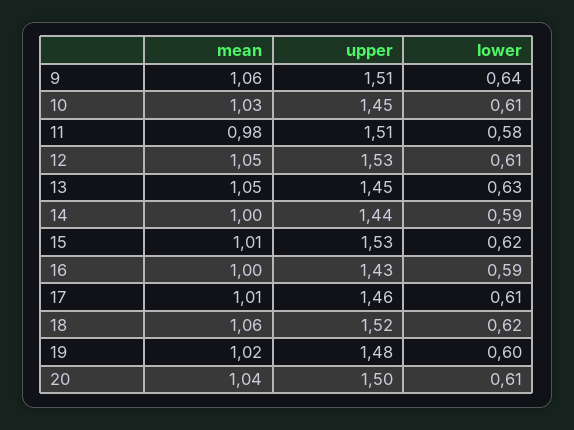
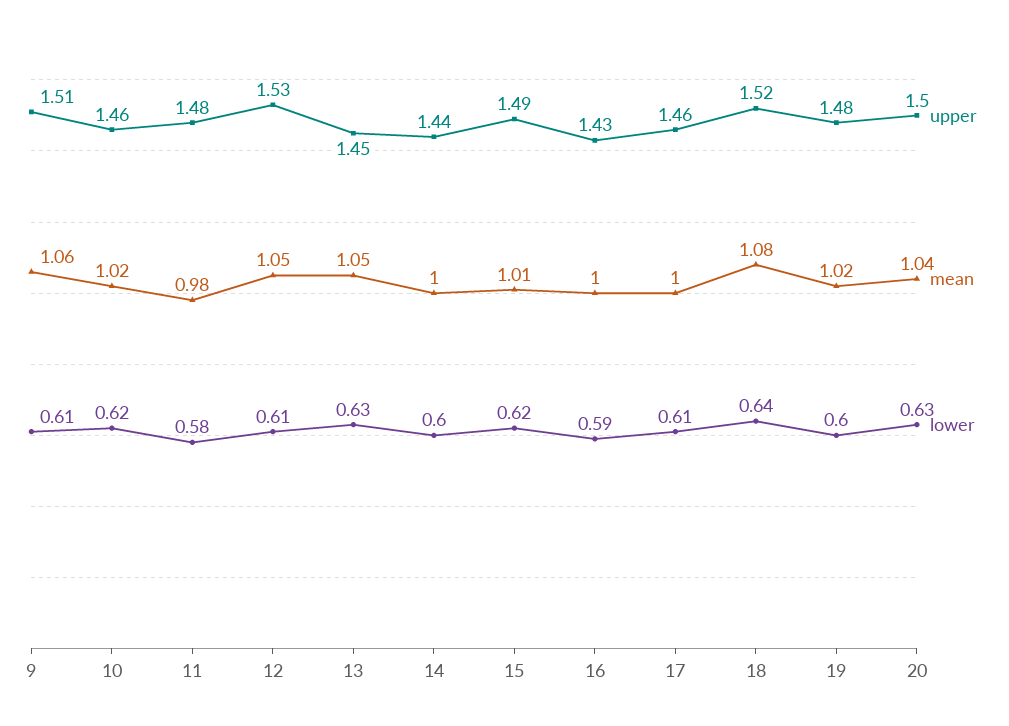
  {
    "mean": {
      "9": 1.06,
-     "10": 1.03,
+     "10": 1.02,
      "11": 0.98,
      "12": 1.05,
      "13": 1.05,
      "14": 1,
      "15": 1.01,
      "16": 1,
-     "17": 1.01,
+     "17": 1,
-     "18": 1.06,
+     "18": 1.08,
      "19": 1.02,
      "20": 1.04
    },
    "upper": {
      "9": 1.51,
-     "10": 1.45,
+     "10": 1.46,
-     "11": 1.51,
+     "11": 1.48,
      "12": 1.53,
      "13": 1.45,
      "14": 1.44,
-     "15": 1.53,
+     "15": 1.49,
      "16": 1.43,
      "17": 1.46,
      "18": 1.52,
      "19": 1.48,
      "20": 1.5
    },
    "lower": {
-     "9": 0.64,
+     "9": 0.61,
-     "10": 0.61,
+     "10": 0.62,
      "11": 0.58,
      "12": 0.61,
      "13": 0.63,
-     "14": 0.59,
+     "14": 0.6,
      "15": 0.62,
      "16": 0.59,
      "17": 0.61,
-     "18": 0.62,
+     "18": 0.64,
      "19": 0.6,
-     "20": 0.61
+     "20": 0.63
    }
  }

